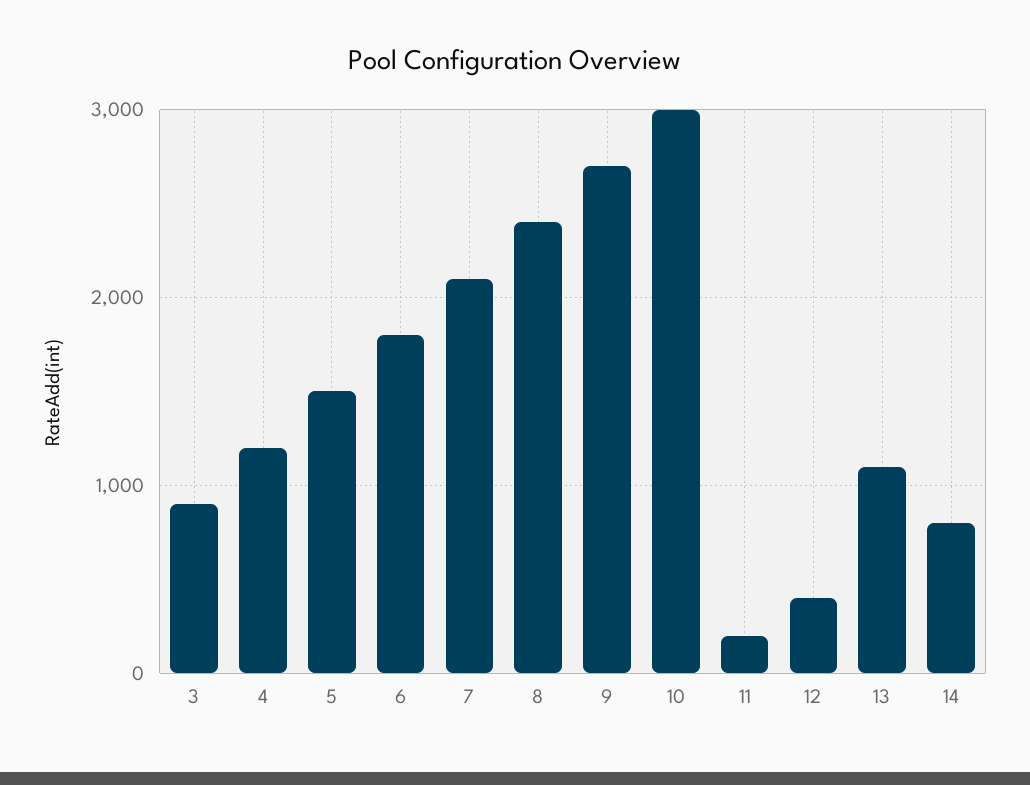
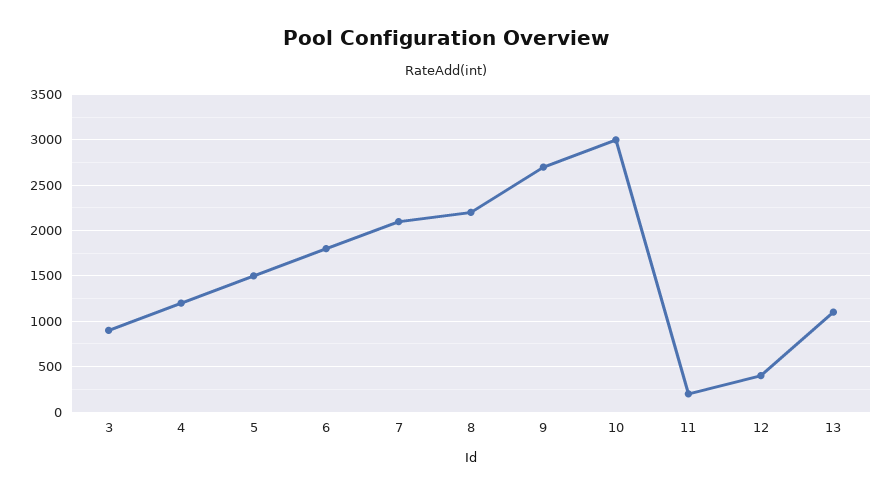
  {
    "3": 900,
    "4": 1200,
    "5": 1500,
    "6": 1800,
    "7": 2100,
-   "8": 2400,
+   "8": 2200,
    "9": 2700,
    "10": 3000,
    "11": 200,
    "12": 400,
-   "13": 1100,
+   "13": 1100
-   "14": 800
  }

